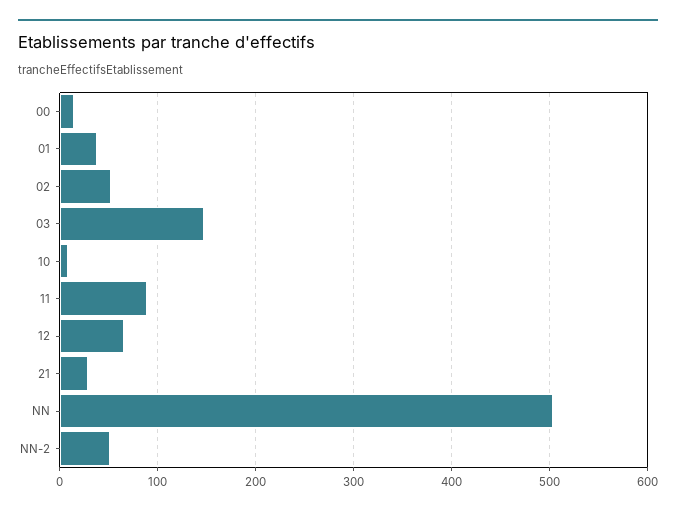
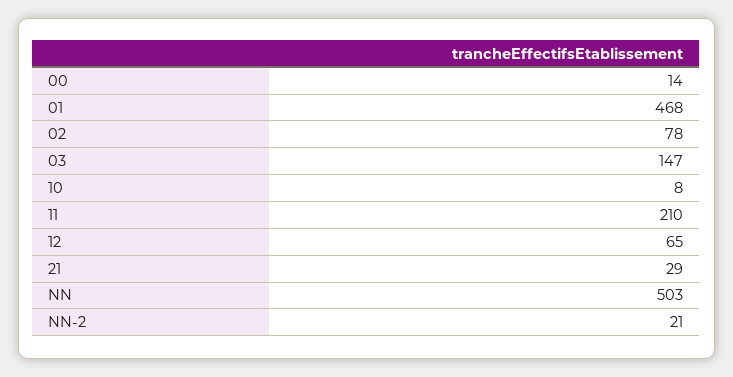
  {
    "00": 14,
-   "01": 40,
+   "01": 468,
-   "02": 50,
+   "02": 78,
    "03": 147,
    "10": 8,
-   "11": 90,
+   "11": 210,
    "12": 65,
    "21": 29,
    "NN": 503,
-   "NN-2": 50
+   "NN-2": 21
  }

